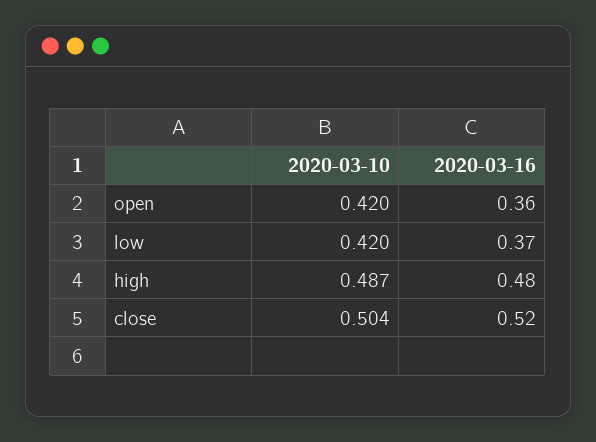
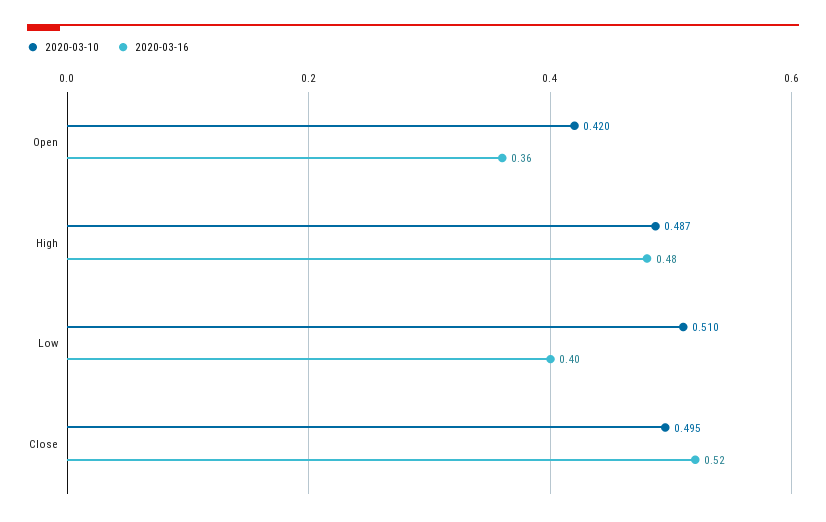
  {
    "2020-03-10": {
      "open": 0.42,
-     "low": 0.42,
+     "low": 0.51,
      "high": 0.487,
-     "close": 0.504
+     "close": 0.495
    },
    "2020-03-16": {
      "open": 0.36,
-     "low": 0.37,
+     "low": 0.4,
      "high": 0.48,
      "close": 0.52
    }
  }

